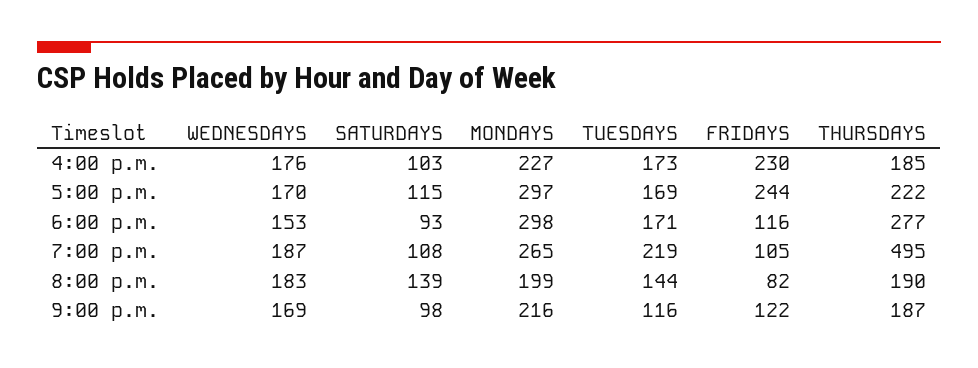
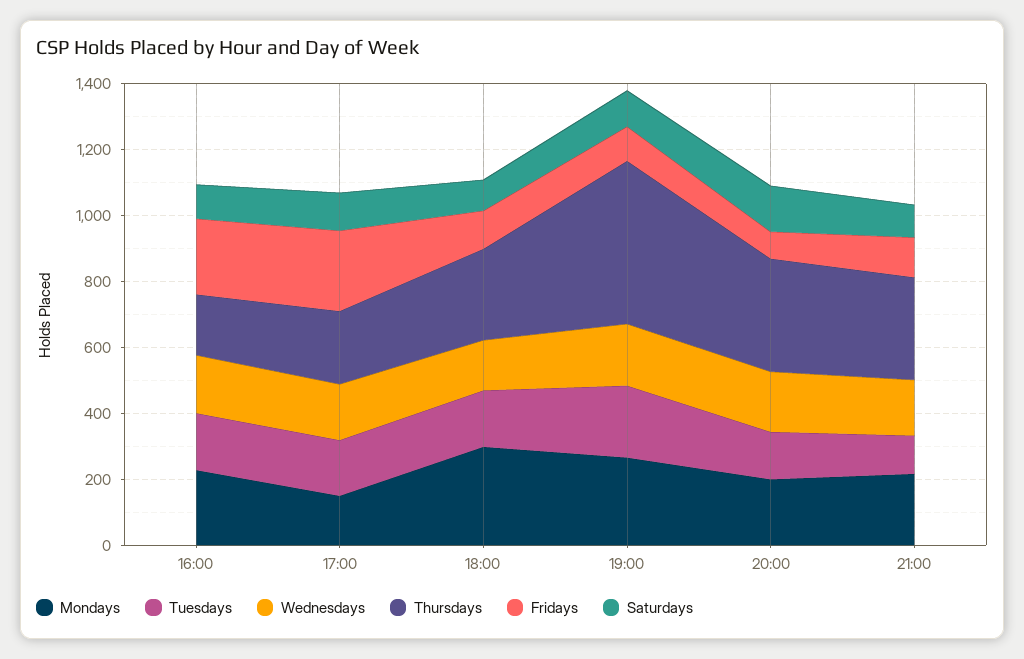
  {
    "WEDNESDAYS": {
      "4:00 p.m.": 176,
      "5:00 p.m.": 170,
      "6:00 p.m.": 153,
      "7:00 p.m.": 187,
      "8:00 p.m.": 183,
      "9:00 p.m.": 169
    },
    "SATURDAYS": {
      "4:00 p.m.": 103,
      "5:00 p.m.": 115,
      "6:00 p.m.": 93,
      "7:00 p.m.": 108,
      "8:00 p.m.": 139,
      "9:00 p.m.": 98
    },
    "MONDAYS": {
      "4:00 p.m.": 227,
-     "5:00 p.m.": 297,
+     "5:00 p.m.": 150,
      "6:00 p.m.": 298,
      "7:00 p.m.": 265,
      "8:00 p.m.": 199,
      "9:00 p.m.": 216
    },
    "TUESDAYS": {
      "4:00 p.m.": 173,
      "5:00 p.m.": 169,
      "6:00 p.m.": 171,
      "7:00 p.m.": 219,
      "8:00 p.m.": 144,
      "9:00 p.m.": 116
    },
    "FRIDAYS": {
      "4:00 p.m.": 230,
      "5:00 p.m.": 244,
      "6:00 p.m.": 116,
      "7:00 p.m.": 105,
      "8:00 p.m.": 82,
      "9:00 p.m.": 122
    },
    "THURSDAYS": {
      "4:00 p.m.": 185,
      "5:00 p.m.": 222,
      "6:00 p.m.": 277,
      "7:00 p.m.": 495,
-     "8:00 p.m.": 190,
+     "8:00 p.m.": 350,
-     "9:00 p.m.": 187
+     "9:00 p.m.": 300
    }
  }

